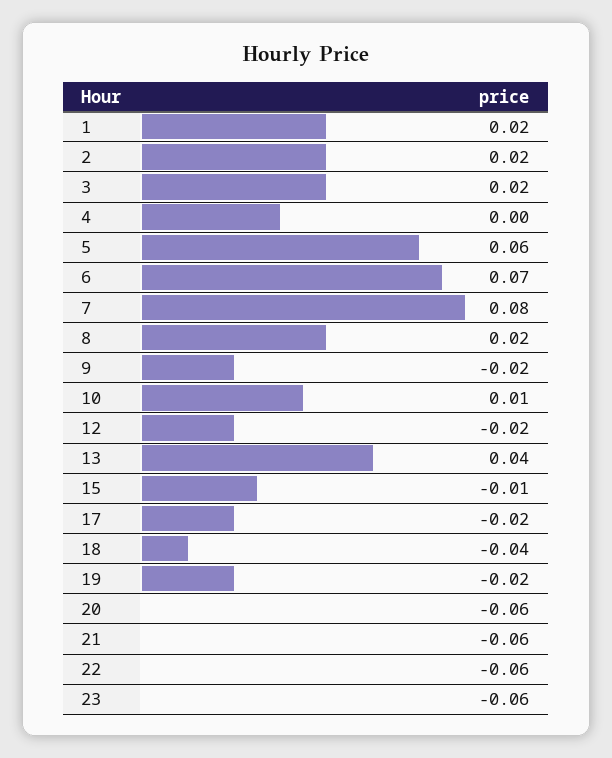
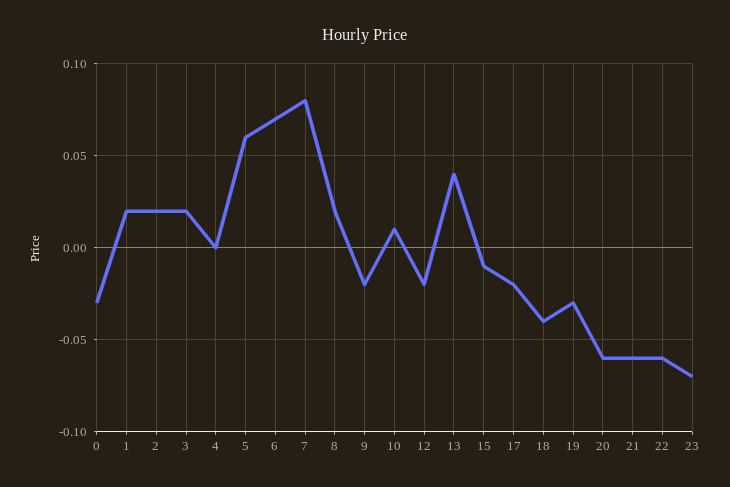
  {
    "1": 0.02,
    "2": 0.02,
    "3": 0.02,
    "4": 0,
    "5": 0.06,
    "6": 0.07,
    "7": 0.08,
    "8": 0.02,
    "9": -0.02,
    "10": 0.01,
    "12": -0.02,
    "13": 0.04,
    "15": -0.01,
    "17": -0.02,
    "18": -0.04,
-   "19": -0.02,
+   "19": -0.03,
    "20": -0.06,
    "21": -0.06,
    "22": -0.06,
-   "23": -0.06
+   "23": -0.07,
+   "0": -0.03
  }

